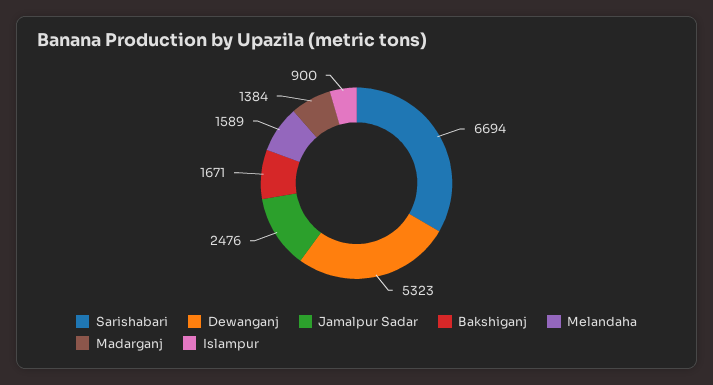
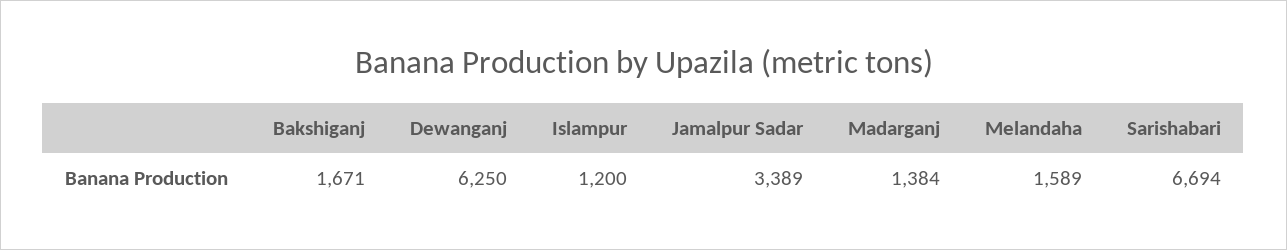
  {
    "Sarishabari": 6694,
-   "Dewanganj": 5323,
+   "Dewanganj": 6250,
-   "Jamalpur Sadar": 2476,
+   "Jamalpur Sadar": 3389,
    "Bakshiganj": 1671,
    "Melandaha": 1589,
    "Madarganj": 1384,
-   "Islampur": 900
+   "Islampur": 1200
  }

